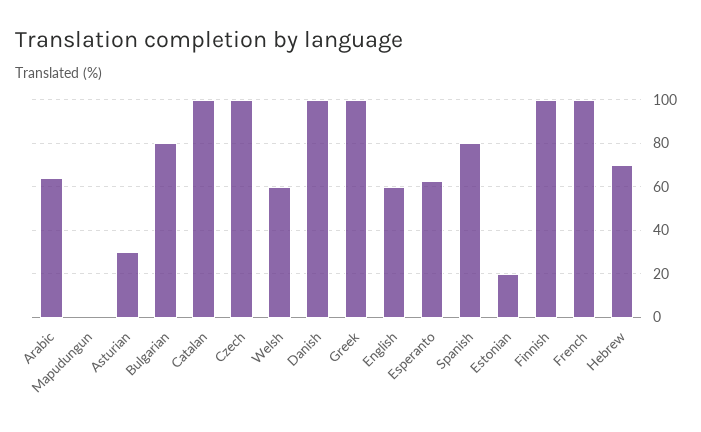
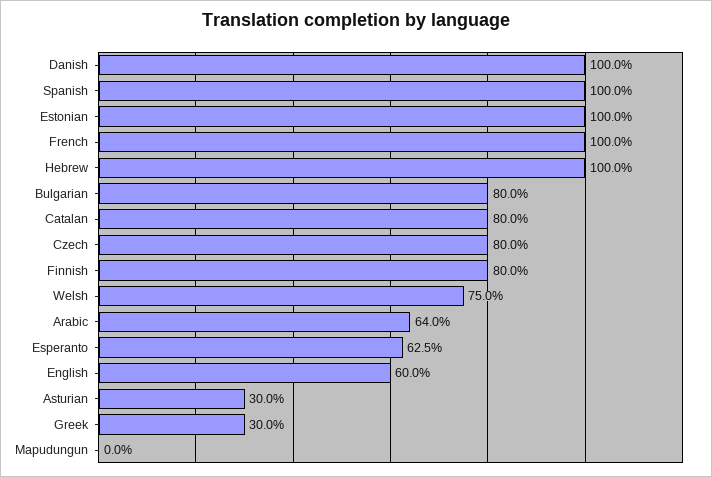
  {
    "Arabic": 64,
    "Mapudungun": 0,
    "Asturian": 30,
    "Bulgarian": 80,
-   "Catalan": 100,
+   "Catalan": 80,
-   "Czech": 100,
+   "Czech": 80,
-   "Welsh": 60,
+   "Welsh": 75,
    "Danish": 100,
-   "Greek": 100,
+   "Greek": 30,
    "English": 60,
    "Esperanto": 62.5,
-   "Spanish": 80,
+   "Spanish": 100,
-   "Estonian": 20,
+   "Estonian": 100,
-   "Finnish": 100,
+   "Finnish": 80,
    "French": 100,
-   "Hebrew": 70
+   "Hebrew": 100
  }

